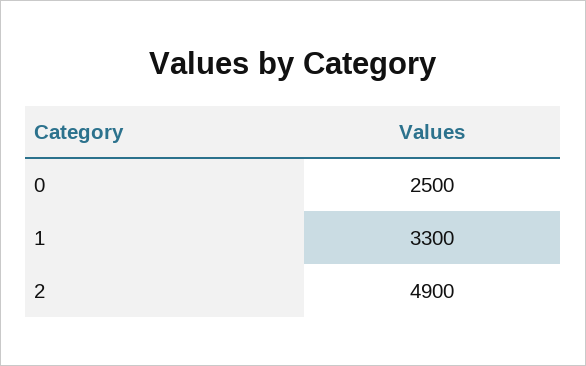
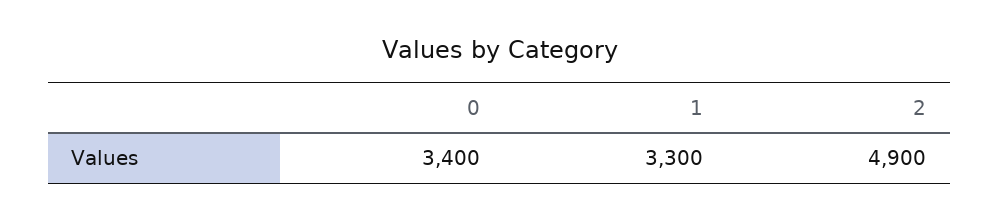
  {
-   "0": 2500,
+   "0": 3400,
    "1": 3300,
    "2": 4900
  }

